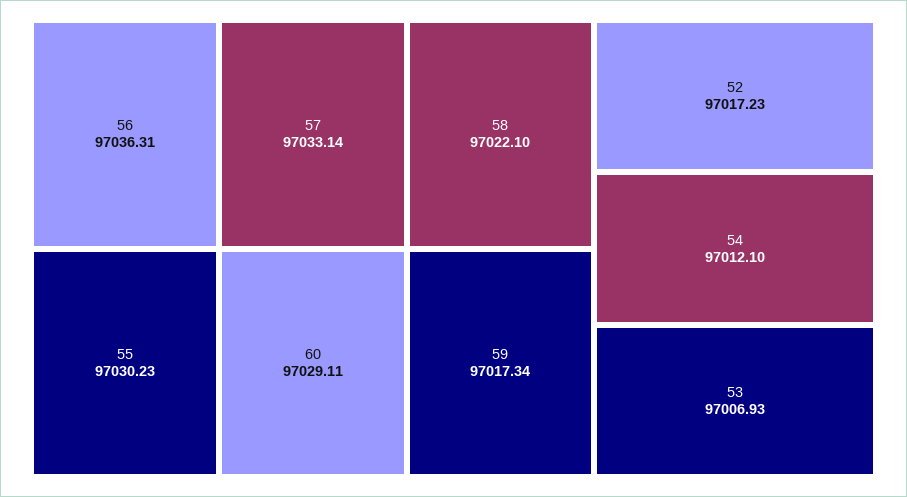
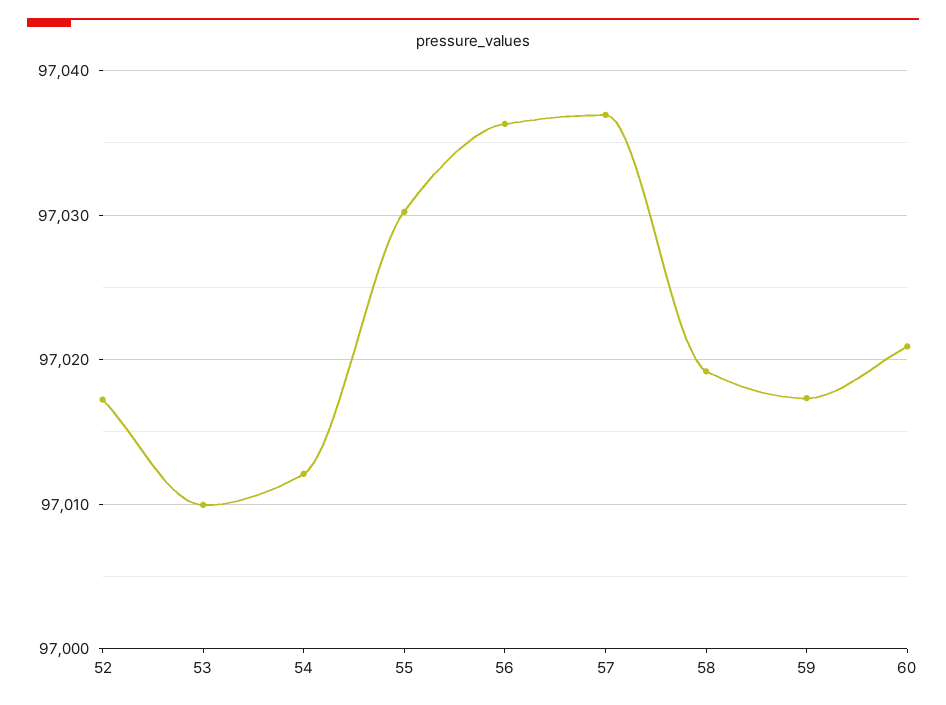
  {
    "56": 97036.31,
-   "57": 97033.14,
+   "57": 97037,
    "55": 97030.23,
-   "60": 97029.11,
+   "60": 97021,
-   "58": 97022.1,
+   "58": 97019,
    "59": 97017.34,
    "52": 97017.23,
    "54": 97012.1,
-   "53": 97006.93
+   "53": 97010
  }

